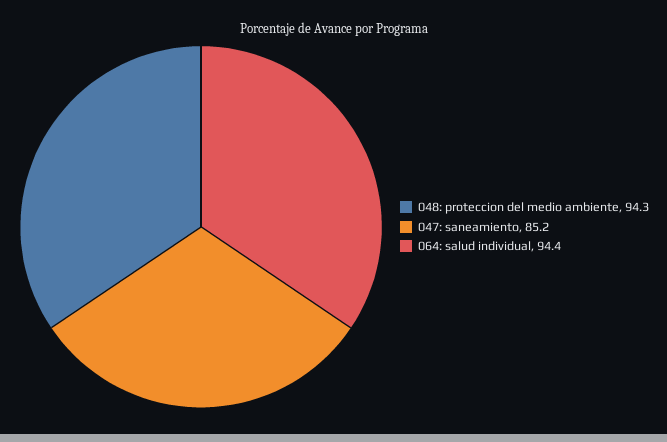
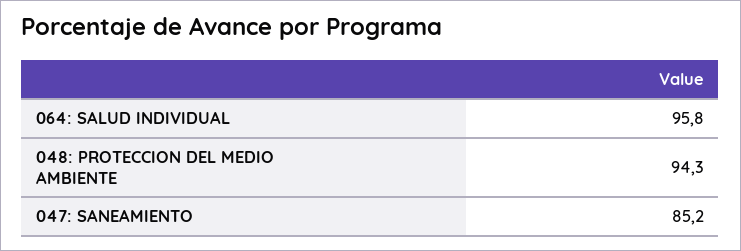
  {
    "048: proteccion del medio ambiente": 94.3,
    "047: saneamiento": 85.2,
-   "064: salud individual": 94.4
+   "064: salud individual": 95.8
  }

